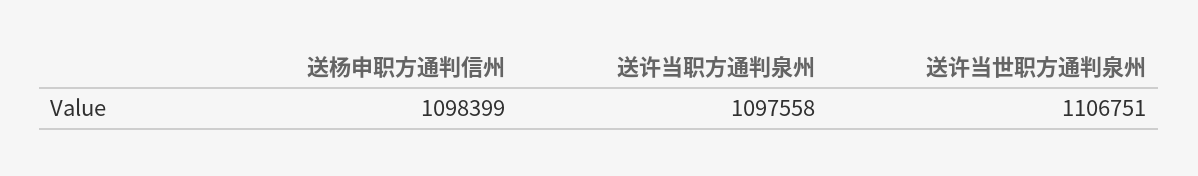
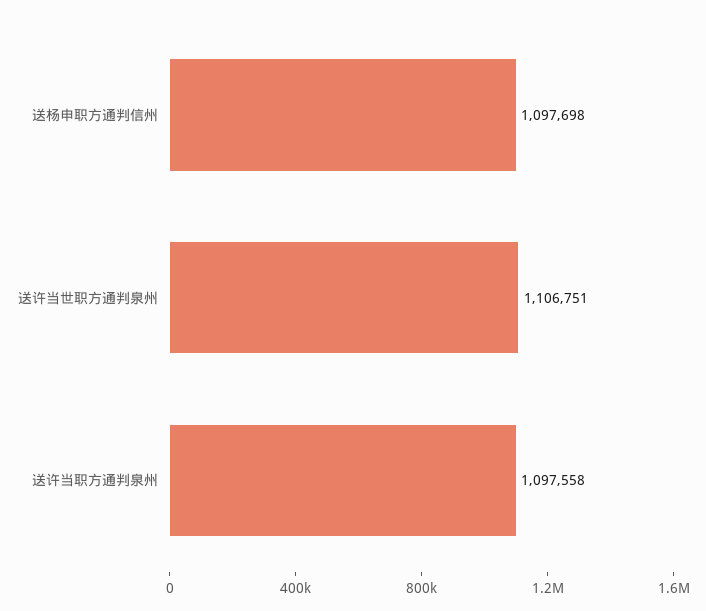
  {
-   "送杨申职方通判信州": 1098399,
+   "送杨申职方通判信州": 1097698,
    "送许当职方通判泉州": 1097558,
    "送许当世职方通判泉州": 1106751
  }

